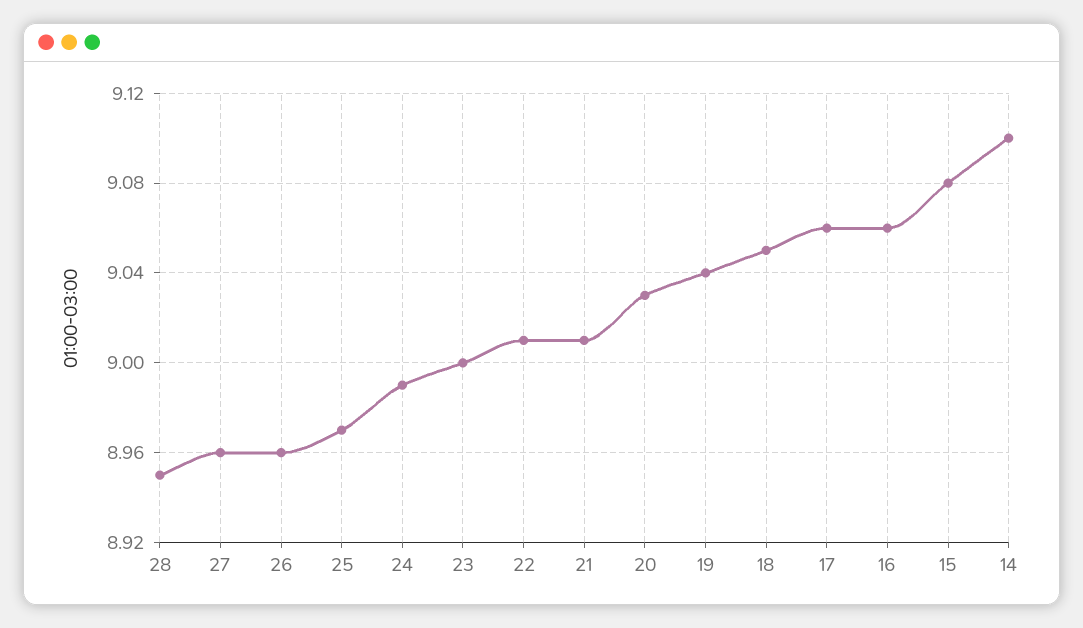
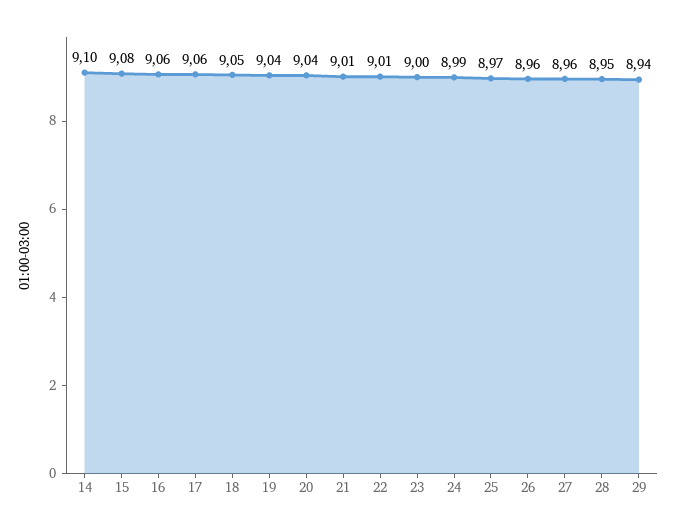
  {
    "28": 8.95,
    "27": 8.96,
    "26": 8.96,
    "25": 8.97,
    "24": 8.99,
    "23": 9,
    "22": 9.01,
    "21": 9.01,
-   "20": 9.03,
+   "20": 9.04,
    "19": 9.04,
    "18": 9.05,
    "17": 9.06,
    "16": 9.06,
    "15": 9.08,
-   "14": 9.1
+   "14": 9.1,
+   "29": 8.94
  }

